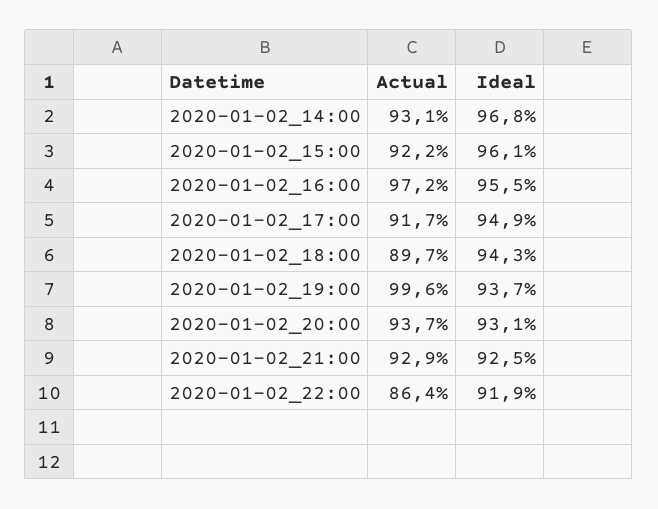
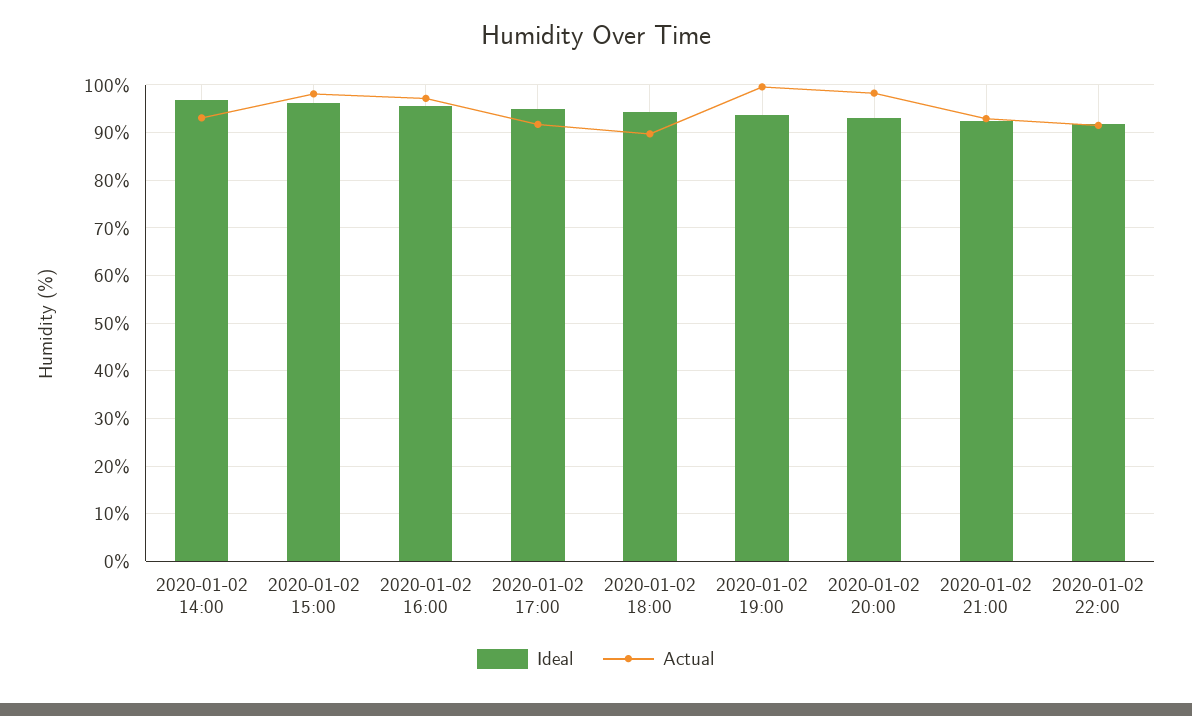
  {
    "Actual": {
      "2020-01-02_14:00": 93.1,
-     "2020-01-02_15:00": 92.2,
+     "2020-01-02_15:00": 98,
      "2020-01-02_16:00": 97.2,
      "2020-01-02_17:00": 91.7,
      "2020-01-02_18:00": 89.7,
      "2020-01-02_19:00": 99.6,
-     "2020-01-02_20:00": 93.7,
+     "2020-01-02_20:00": 98,
      "2020-01-02_21:00": 92.9,
-     "2020-01-02_22:00": 86.4
+     "2020-01-02_22:00": 92
    },
    "Ideal": {
      "2020-01-02_14:00": 96.8,
      "2020-01-02_15:00": 96.1,
      "2020-01-02_16:00": 95.5,
      "2020-01-02_17:00": 94.9,
      "2020-01-02_18:00": 94.3,
      "2020-01-02_19:00": 93.7,
      "2020-01-02_20:00": 93.1,
      "2020-01-02_21:00": 92.5,
      "2020-01-02_22:00": 91.9
    }
  }

